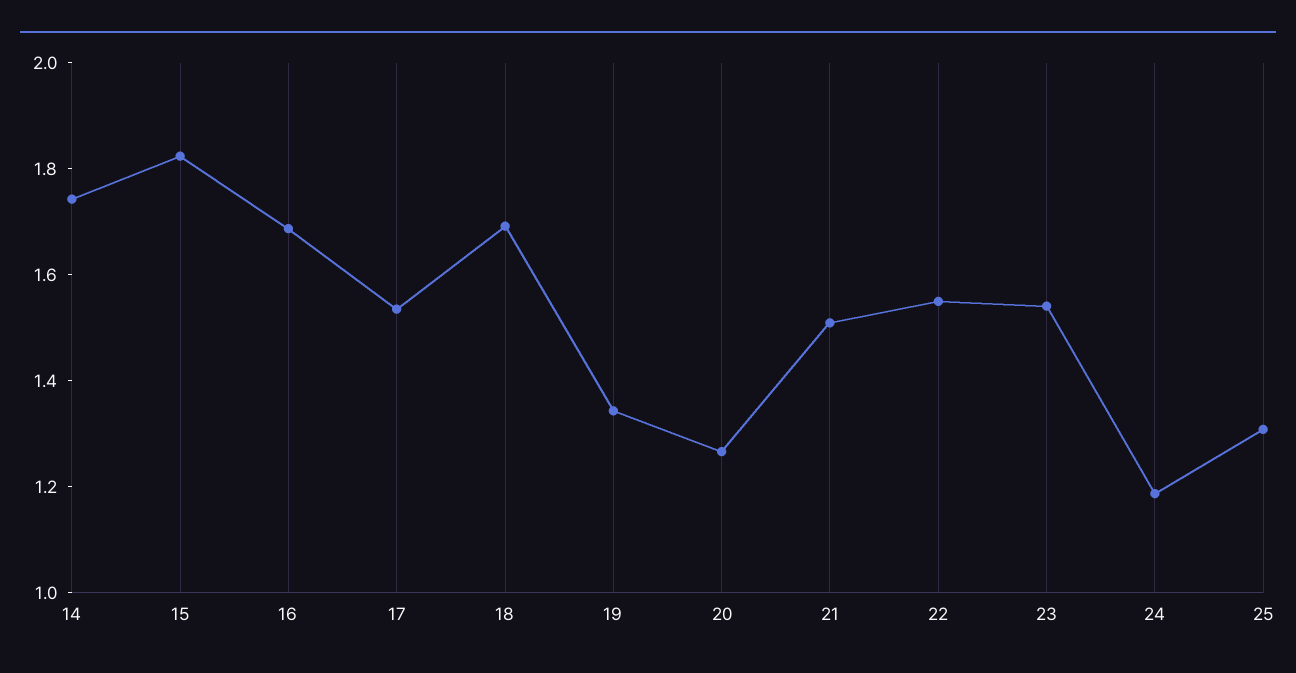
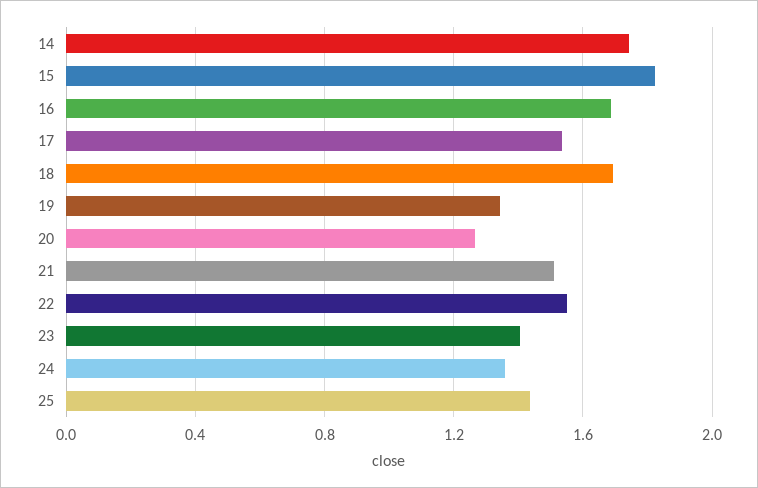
  {
    "14": 1.75,
    "15": 1.8,
    "16": 1.7,
    "17": 1.55,
    "18": 1.7,
    "19": 1.35,
    "20": 1.25,
    "21": 1.5,
    "22": 1.55,
-   "23": 1.55,
+   "23": 1.4,
-   "24": 1.2,
+   "24": 1.35,
-   "25": 1.3
+   "25": 1.45
  }

